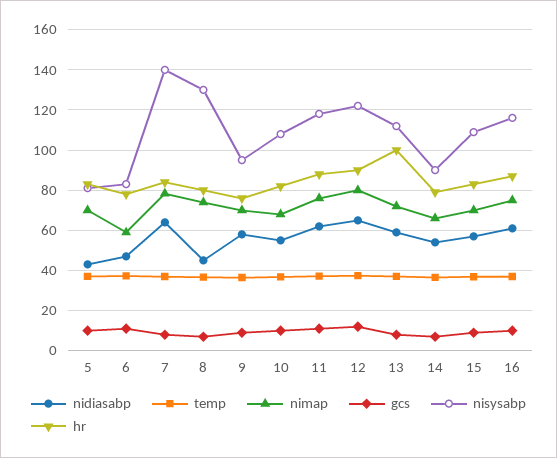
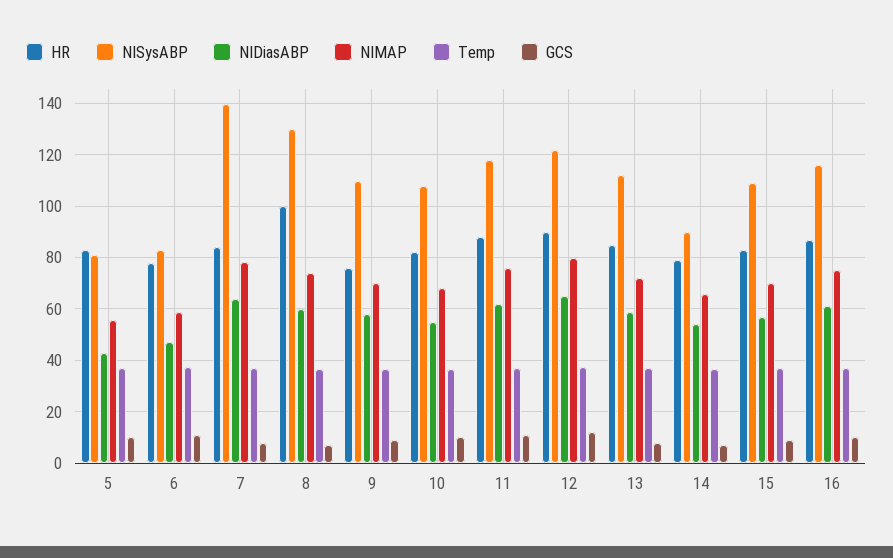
  {
    "nidiasabp": {
      "5": 42.5,
      "6": 47.5,
      "7": 65,
-     "8": 45,
+     "8": 60,
      "9": 57.5,
      "10": 55,
      "11": 62.5,
      "12": 65,
      "13": 60,
      "14": 55,
      "15": 57.5,
      "16": 60
    },
    "temp": {
      "5": 37.5,
      "6": 37.5,
      "7": 37.5,
      "8": 37.5,
      "9": 37.5,
      "10": 37.5,
      "11": 37.5,
      "12": 37.5,
      "13": 37.5,
      "14": 37.5,
      "15": 37.5,
      "16": 37.5
    },
    "nimap": {
-     "5": 70,
+     "5": 55,
      "6": 60,
      "7": 77.5,
      "8": 75,
      "9": 70,
      "10": 67.5,
      "11": 75,
      "12": 80,
      "13": 72.5,
      "14": 65,
      "15": 70,
      "16": 75
    },
    "gcs": {
      "5": 10,
      "6": 10,
      "7": 7.5,
      "8": 7.5,
      "9": 10,
      "10": 10,
      "11": 10,
      "12": 12.5,
      "13": 7.5,
      "14": 7.5,
      "15": 10,
      "16": 10
    },
    "nisysabp": {
      "5": 80,
      "6": 82.5,
      "7": 140,
      "8": 130,
-     "9": 95,
+     "9": 110,
      "10": 107.5,
      "11": 117.5,
      "12": 122.5,
      "13": 112.5,
      "14": 90,
      "15": 110,
      "16": 115
    },
    "hr": {
      "5": 82.5,
      "6": 77.5,
      "7": 85,
-     "8": 80,
+     "8": 100,
      "9": 75,
      "10": 82.5,
      "11": 87.5,
      "12": 90,
-     "13": 100,
+     "13": 85,
      "14": 80,
      "15": 82.5,
      "16": 87.5
    }
  }

